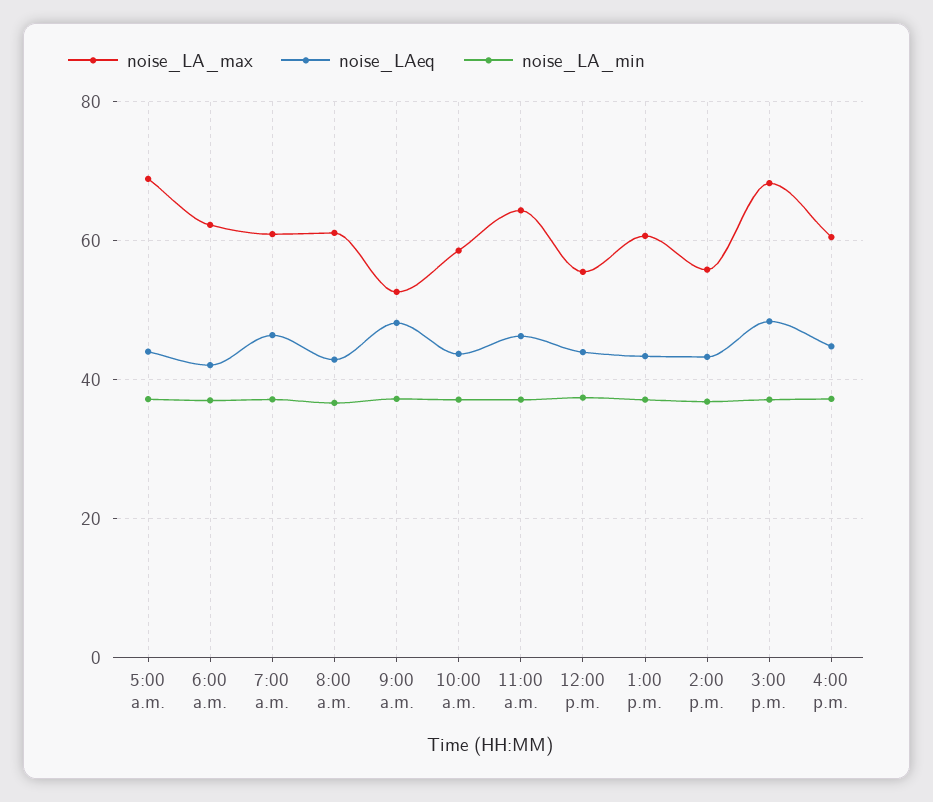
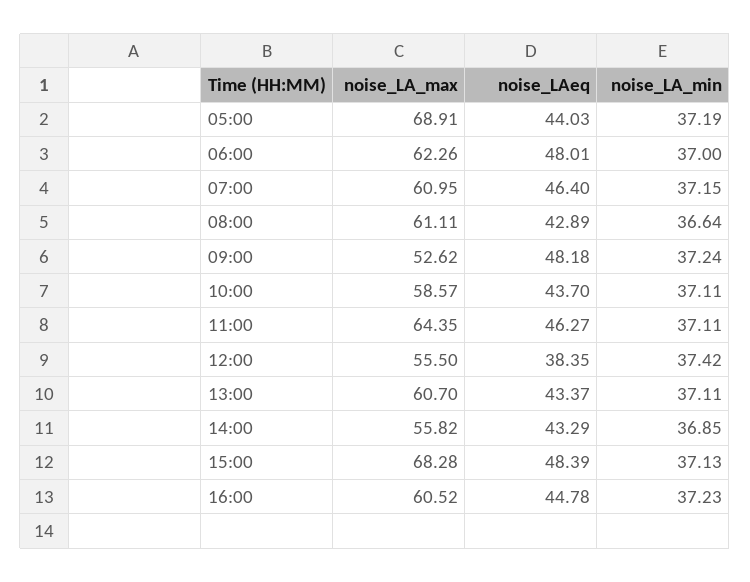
  {
    "noise_LA_max": {
      "5:00 a.m.": 68.91,
      "6:00 a.m.": 62.26,
      "7:00 a.m.": 60.95,
      "8:00 a.m.": 61.11,
      "9:00 a.m.": 52.62,
      "10:00 a.m.": 58.57,
      "11:00 a.m.": 64.35,
      "12:00 p.m.": 55.5,
      "1:00 p.m.": 60.7,
      "2:00 p.m.": 55.82,
      "3:00 p.m.": 68.28,
      "4:00 p.m.": 60.52
    },
    "noise_LAeq": {
      "5:00 a.m.": 44.03,
-     "6:00 a.m.": 42,
+     "6:00 a.m.": 48.01,
      "7:00 a.m.": 46.4,
      "8:00 a.m.": 42.89,
      "9:00 a.m.": 48.18,
      "10:00 a.m.": 43.7,
      "11:00 a.m.": 46.27,
-     "12:00 p.m.": 44,
+     "12:00 p.m.": 38.35,
      "1:00 p.m.": 43.37,
      "2:00 p.m.": 43.29,
      "3:00 p.m.": 48.39,
      "4:00 p.m.": 44.78
    },
    "noise_LA_min": {
      "5:00 a.m.": 37.19,
      "6:00 a.m.": 37,
      "7:00 a.m.": 37.15,
      "8:00 a.m.": 36.64,
      "9:00 a.m.": 37.24,
      "10:00 a.m.": 37.11,
      "11:00 a.m.": 37.11,
      "12:00 p.m.": 37.42,
      "1:00 p.m.": 37.11,
      "2:00 p.m.": 36.85,
      "3:00 p.m.": 37.13,
      "4:00 p.m.": 37.23
    }
  }

